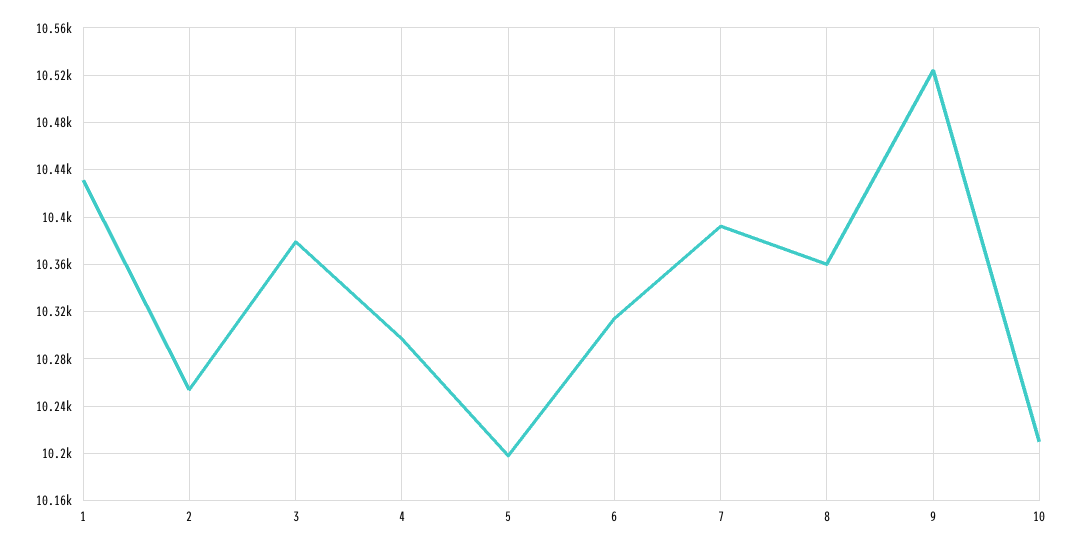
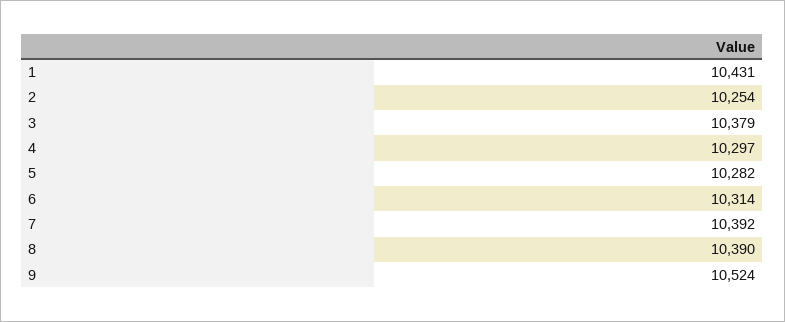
  {
    "1": 10431,
    "2": 10254,
    "3": 10379,
    "4": 10297,
-   "5": 10200,
+   "5": 10282,
    "6": 10314,
    "7": 10392,
-   "8": 10360,
+   "8": 10390,
-   "9": 10524,
+   "9": 10524
-   "10": 10210
  }

